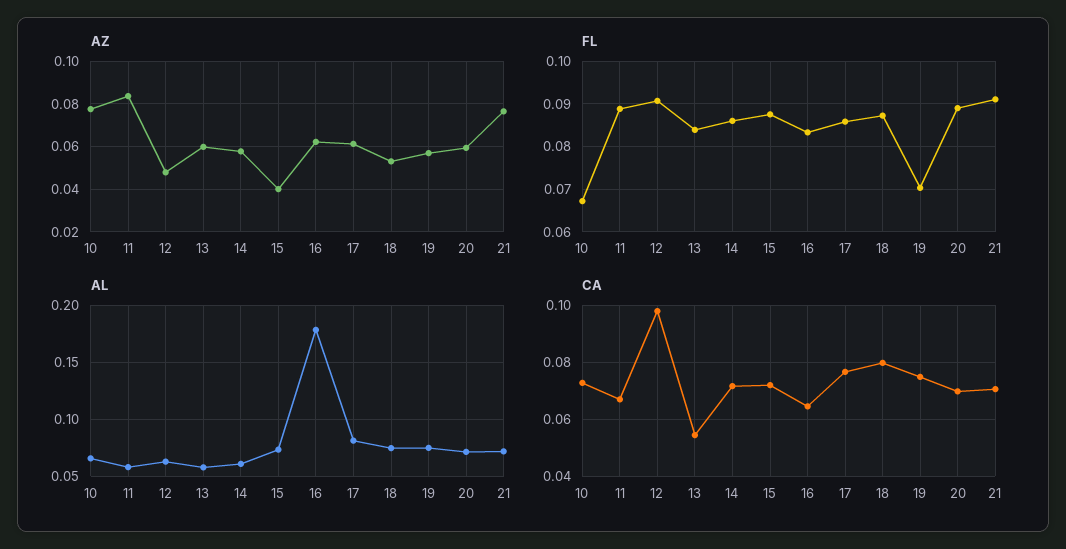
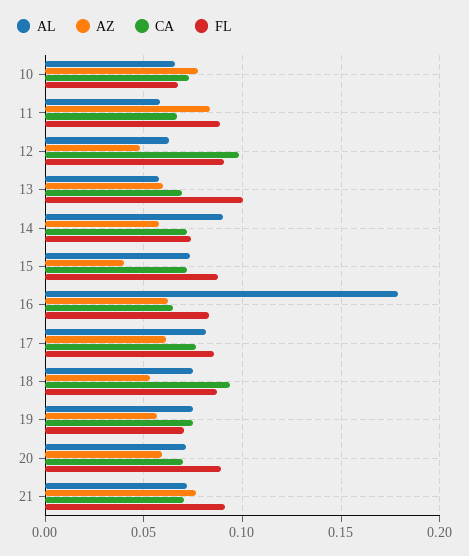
  {
    "AZ": {
      "10": 0.08,
      "11": 0.085,
      "12": 0.05,
      "13": 0.06,
      "14": 0.06,
      "15": 0.04,
      "16": 0.06,
      "17": 0.06,
      "18": 0.055,
      "19": 0.055,
      "20": 0.06,
      "21": 0.075
    },
    "FL": {
      "10": 0.068,
      "11": 0.088,
      "12": 0.09,
-     "13": 0.084,
+     "13": 0.1,
-     "14": 0.086,
+     "14": 0.075,
      "15": 0.088,
      "16": 0.084,
      "17": 0.086,
      "18": 0.088,
      "19": 0.07,
      "20": 0.09,
      "21": 0.092
    },
    "AL": {
      "10": 0.065,
      "11": 0.06,
      "12": 0.065,
      "13": 0.06,
-     "14": 0.06,
+     "14": 0.09,
      "15": 0.075,
      "16": 0.18,
      "17": 0.08,
      "18": 0.075,
      "19": 0.075,
      "20": 0.07,
      "21": 0.07
    },
    "CA": {
      "10": 0.0725,
      "11": 0.0675,
      "12": 0.0975,
-     "13": 0.055,
+     "13": 0.07,
      "14": 0.0725,
      "15": 0.0725,
      "16": 0.065,
      "17": 0.0775,
-     "18": 0.08,
+     "18": 0.095,
      "19": 0.075,
      "20": 0.07,
      "21": 0.07
    }
  }

